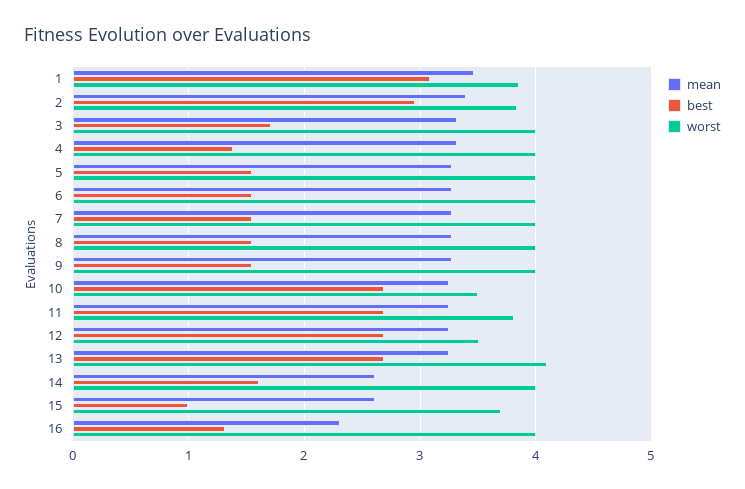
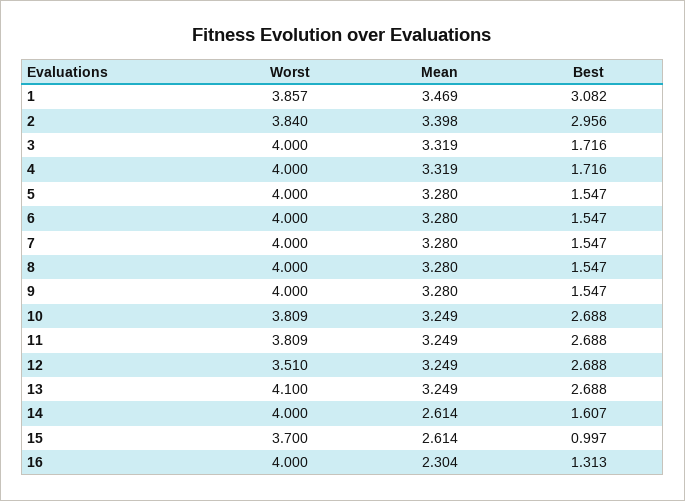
  {
    "mean": {
      "1": 3.469,
      "2": 3.398,
      "3": 3.319,
      "4": 3.319,
      "5": 3.28,
      "6": 3.28,
      "7": 3.28,
      "8": 3.28,
      "9": 3.28,
      "10": 3.249,
      "11": 3.249,
      "12": 3.249,
      "13": 3.249,
      "14": 2.614,
      "15": 2.614,
      "16": 2.304
    },
    "best": {
      "1": 3.082,
      "2": 2.956,
      "3": 1.716,
-     "4": 1.4,
+     "4": 1.716,
      "5": 1.547,
      "6": 1.547,
      "7": 1.547,
      "8": 1.547,
      "9": 1.547,
      "10": 2.688,
      "11": 2.688,
      "12": 2.688,
      "13": 2.688,
      "14": 1.607,
      "15": 0.997,
      "16": 1.313
    },
    "worst": {
      "1": 3.857,
      "2": 3.84,
      "3": 4,
      "4": 4,
      "5": 4,
      "6": 4,
      "7": 4,
      "8": 4,
      "9": 4,
-     "10": 3.5,
+     "10": 3.809,
      "11": 3.809,
      "12": 3.51,
      "13": 4.1,
      "14": 4,
      "15": 3.7,
      "16": 4
    }
  }

